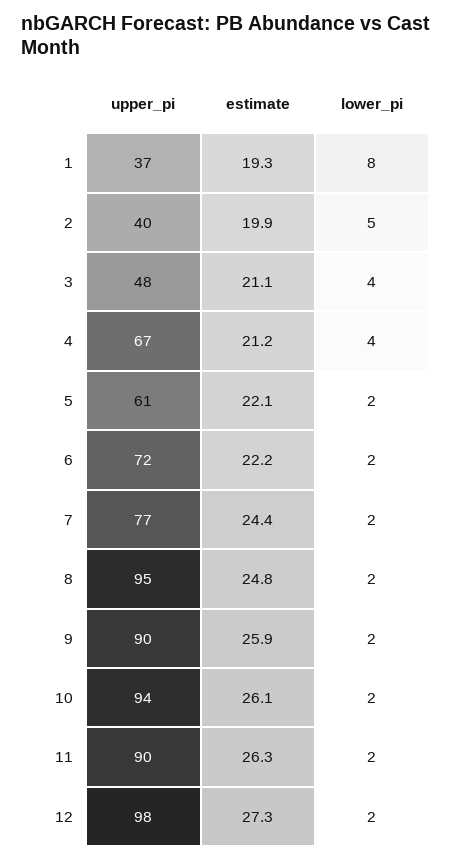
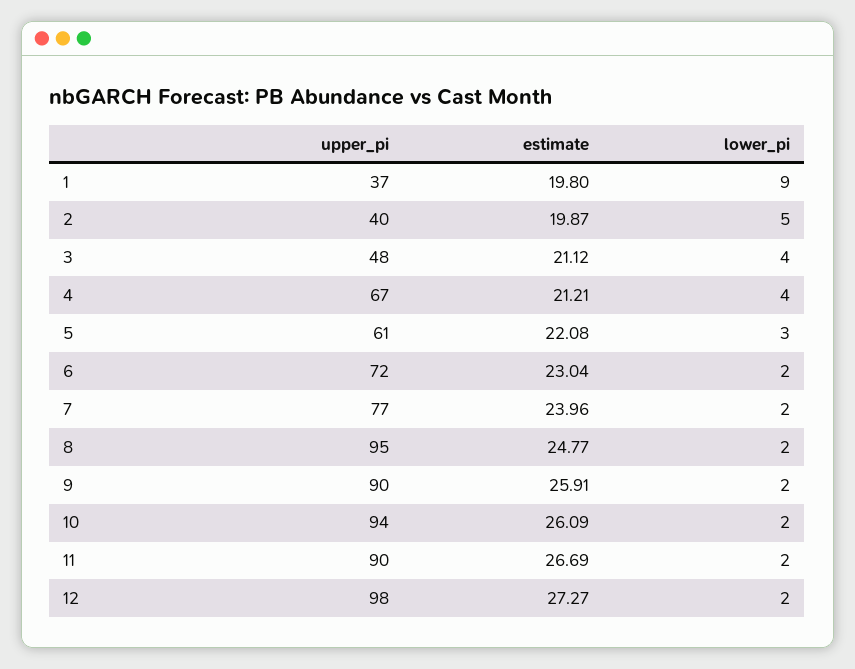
  {
    "upper_pi": {
      "1": 37,
      "2": 40,
      "3": 48,
      "4": 67,
      "5": 61,
      "6": 72,
      "7": 77,
      "8": 95,
      "9": 90,
      "10": 94,
      "11": 90,
      "12": 98
    },
    "estimate": {
-     "1": 19.3,
+     "1": 19.8,
      "2": 19.87,
      "3": 21.12,
      "4": 21.21,
      "5": 22.08,
-     "6": 22.2,
+     "6": 23.04,
-     "7": 24.4,
+     "7": 23.96,
      "8": 24.77,
      "9": 25.91,
      "10": 26.09,
-     "11": 26.3,
+     "11": 26.69,
      "12": 27.27
    },
    "lower_pi": {
-     "1": 8,
+     "1": 9,
      "2": 5,
      "3": 4,
      "4": 4,
-     "5": 2,
+     "5": 3,
      "6": 2,
      "7": 2,
      "8": 2,
      "9": 2,
      "10": 2,
      "11": 2,
      "12": 2
    }
  }

